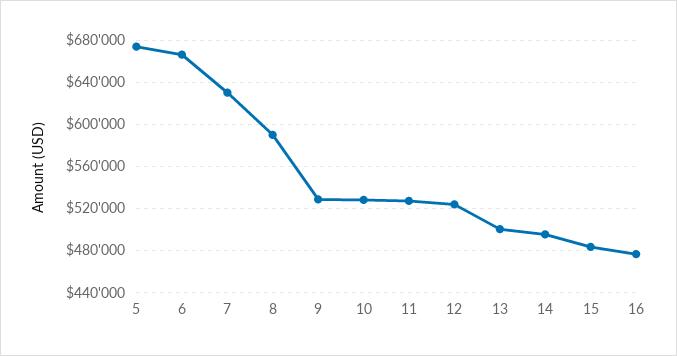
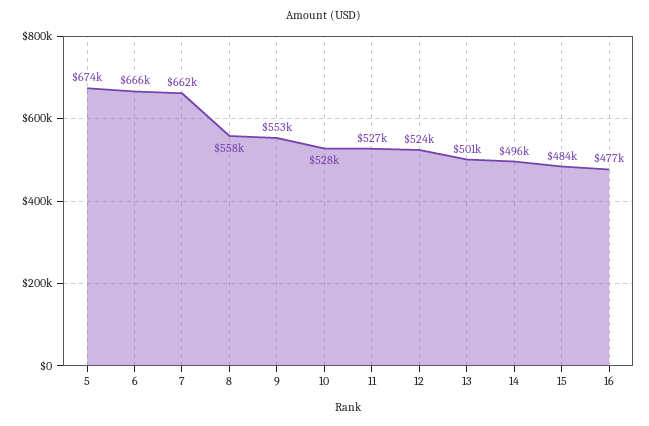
  {
    "5": 674000,
    "6": 666000,
-   "7": 630000,
+   "7": 662000,
-   "8": 590000,
+   "8": 558000,
-   "9": 530000,
+   "9": 553000,
    "10": 528000,
    "11": 527000,
    "12": 524000,
    "13": 501000,
    "14": 496000,
    "15": 484000,
    "16": 477000
  }

